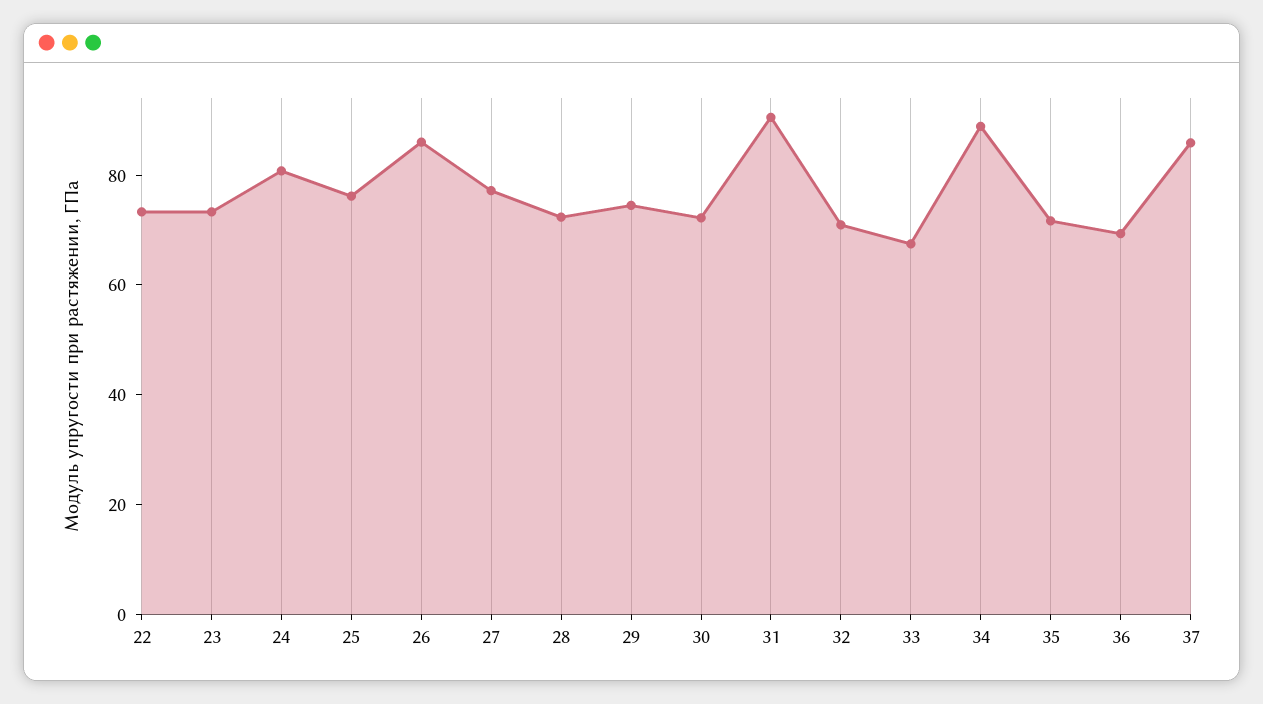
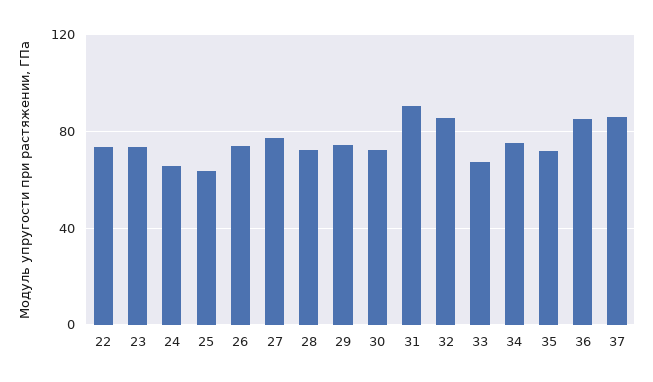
  {
    "22": 75,
    "23": 75,
-   "24": 80,
+   "24": 65,
-   "25": 75,
+   "25": 65,
-   "26": 85,
+   "26": 75,
    "27": 75,
    "28": 70,
    "29": 75,
    "30": 70,
    "31": 90,
-   "32": 70,
+   "32": 85,
    "33": 65,
-   "34": 90,
+   "34": 75,
    "35": 70,
-   "36": 70,
+   "36": 85,
    "37": 85
  }

